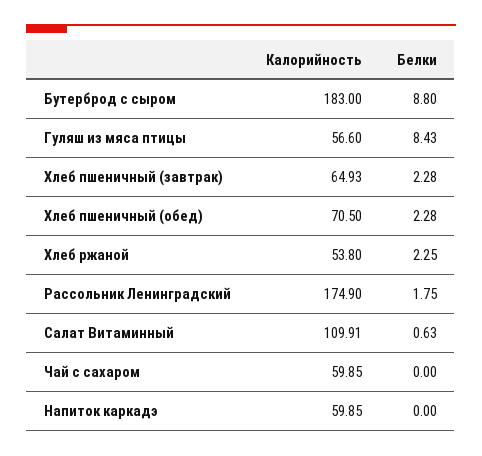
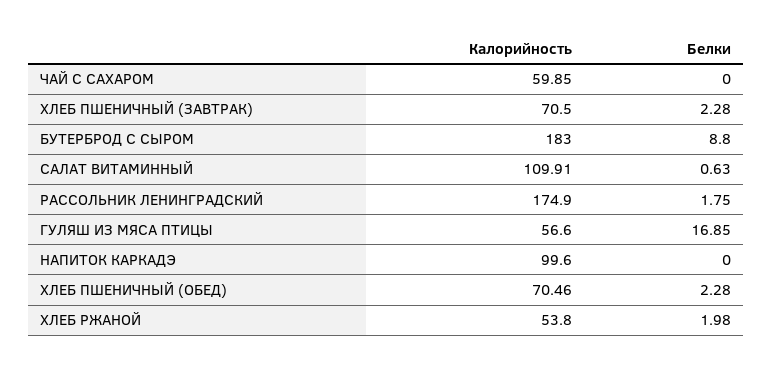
  {
    "Калорийность": {
      "Бутерброд с сыром": 183,
      "Гуляш из мяса птицы": 56.6,
-     "Хлеб пшеничный (завтрак)": 64.93,
+     "Хлеб пшеничный (завтрак)": 70.5,
-     "Хлеб пшеничный (обед)": 70.5,
+     "Хлеб пшеничный (обед)": 70.46,
      "Хлеб ржаной": 53.8,
      "Рассольник Ленинградский": 174.9,
      "Салат Витаминный": 109.91,
      "Чай с сахаром": 59.85,
-     "Напиток каркадэ": 59.85
+     "Напиток каркадэ": 99.6
    },
    "Белки": {
      "Бутерброд с сыром": 8.8,
-     "Гуляш из мяса птицы": 8.43,
+     "Гуляш из мяса птицы": 16.85,
      "Хлеб пшеничный (завтрак)": 2.28,
      "Хлеб пшеничный (обед)": 2.28,
-     "Хлеб ржаной": 2.25,
+     "Хлеб ржаной": 1.98,
      "Рассольник Ленинградский": 1.75,
      "Салат Витаминный": 0.63,
      "Чай с сахаром": 0,
      "Напиток каркадэ": 0
    }
  }

